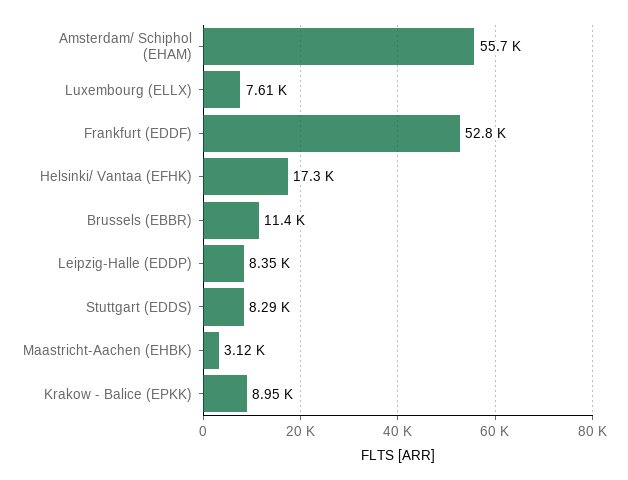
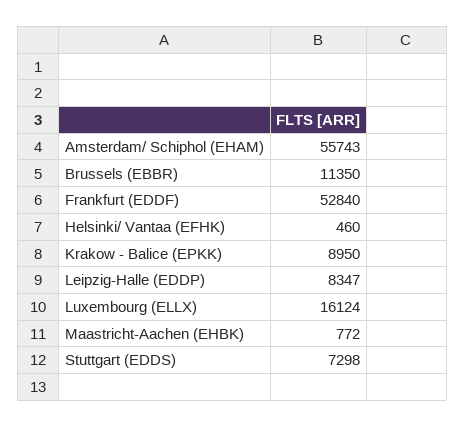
  {
    "Amsterdam/ Schiphol (EHAM)": 55743,
-   "Luxembourg (ELLX)": 7610,
+   "Luxembourg (ELLX)": 16124,
    "Frankfurt (EDDF)": 52840,
-   "Helsinki/ Vantaa (EFHK)": 17300,
+   "Helsinki/ Vantaa (EFHK)": 460,
    "Brussels (EBBR)": 11350,
    "Leipzig-Halle (EDDP)": 8347,
-   "Stuttgart (EDDS)": 8290,
+   "Stuttgart (EDDS)": 7298,
-   "Maastricht-Aachen (EHBK)": 3120,
+   "Maastricht-Aachen (EHBK)": 772,
    "Krakow - Balice (EPKK)": 8950
  }

